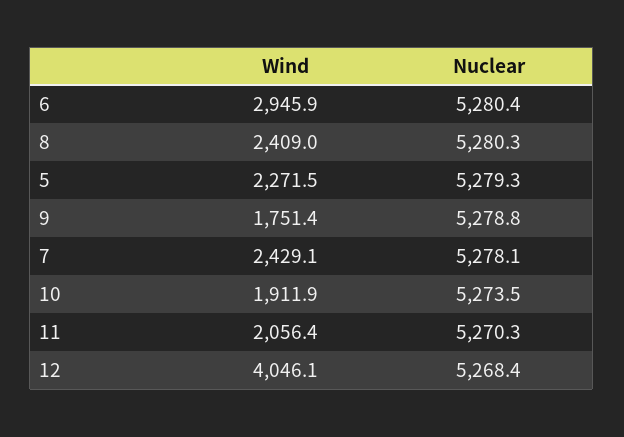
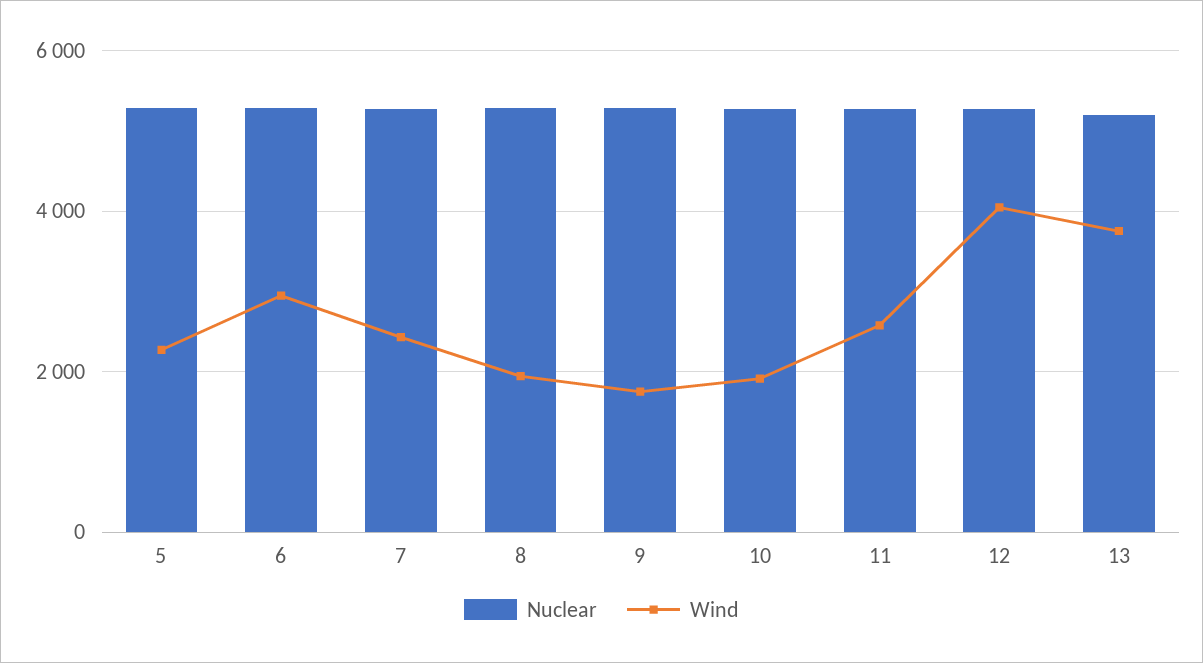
  {
    "Wind": {
      "6": 2945.9,
-     "8": 2409,
+     "8": 2000,
      "5": 2271.5,
      "9": 1751.4,
      "7": 2429.1,
      "10": 1911.9,
-     "11": 2056.4,
+     "11": 2600,
-     "12": 4046.1
+     "12": 4046.1,
+     "13": 3800
    },
    "Nuclear": {
      "6": 5280.4,
      "8": 5280.3,
      "5": 5279.3,
      "9": 5278.8,
      "7": 5278.1,
      "10": 5273.5,
      "11": 5270.3,
-     "12": 5268.4
+     "12": 5268.4,
+     "13": 5200
    }
  }

